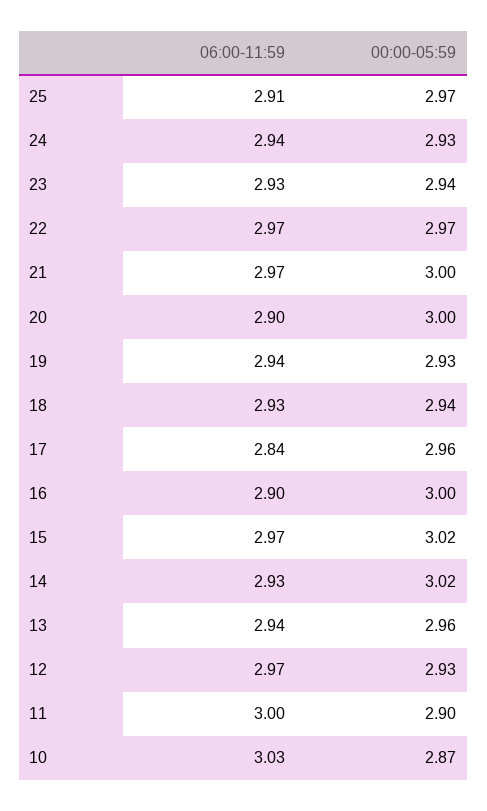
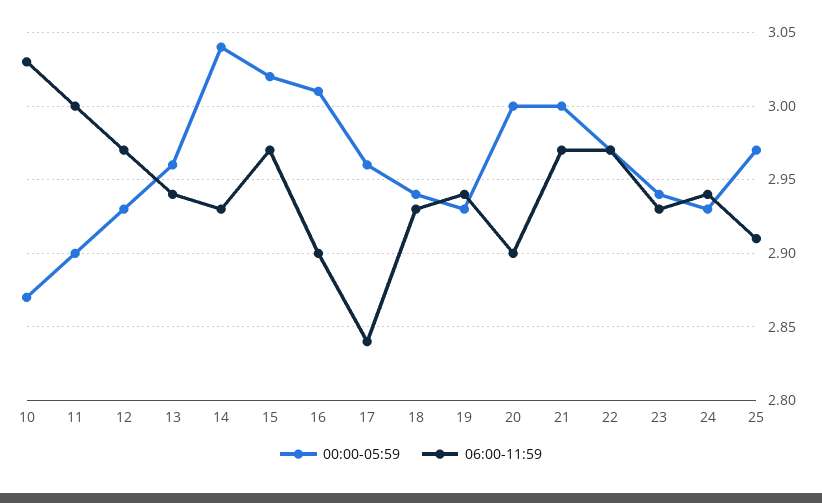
  {
    "06:00-11:59": {
      "25": 2.91,
      "24": 2.94,
      "23": 2.93,
      "22": 2.97,
      "21": 2.97,
      "20": 2.9,
      "19": 2.94,
      "18": 2.93,
      "17": 2.84,
      "16": 2.9,
      "15": 2.97,
      "14": 2.93,
      "13": 2.94,
      "12": 2.97,
      "11": 3,
      "10": 3.03
    },
    "00:00-05:59": {
      "25": 2.97,
      "24": 2.93,
      "23": 2.94,
      "22": 2.97,
      "21": 3,
      "20": 3,
      "19": 2.93,
      "18": 2.94,
      "17": 2.96,
-     "16": 3,
+     "16": 3.01,
      "15": 3.02,
-     "14": 3.02,
+     "14": 3.04,
      "13": 2.96,
      "12": 2.93,
      "11": 2.9,
      "10": 2.87
    }
  }

